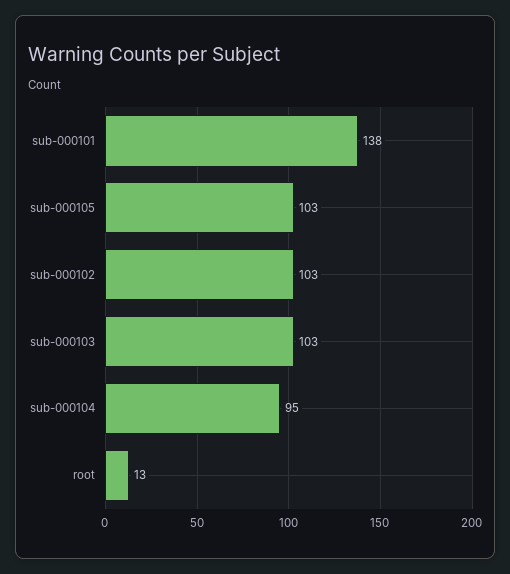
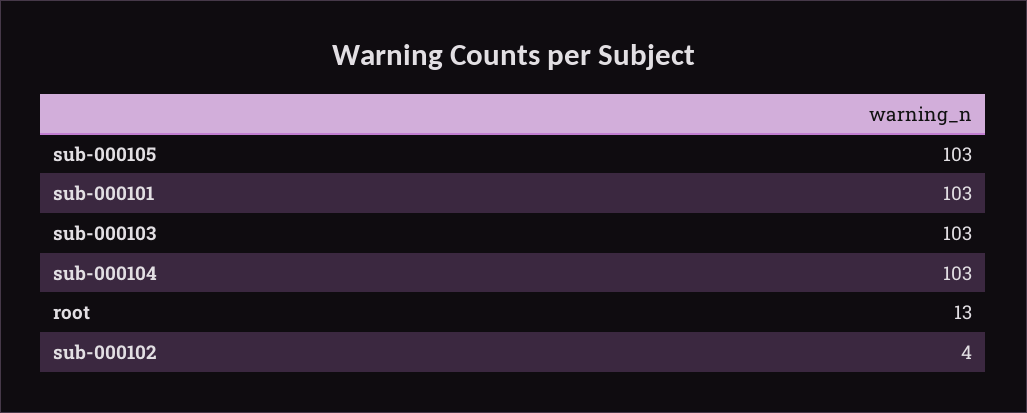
  {
-   "sub-000101": 138,
+   "sub-000101": 103,
    "sub-000105": 103,
-   "sub-000102": 103,
+   "sub-000102": 4,
    "sub-000103": 103,
-   "sub-000104": 95,
+   "sub-000104": 103,
    "root": 13
  }

